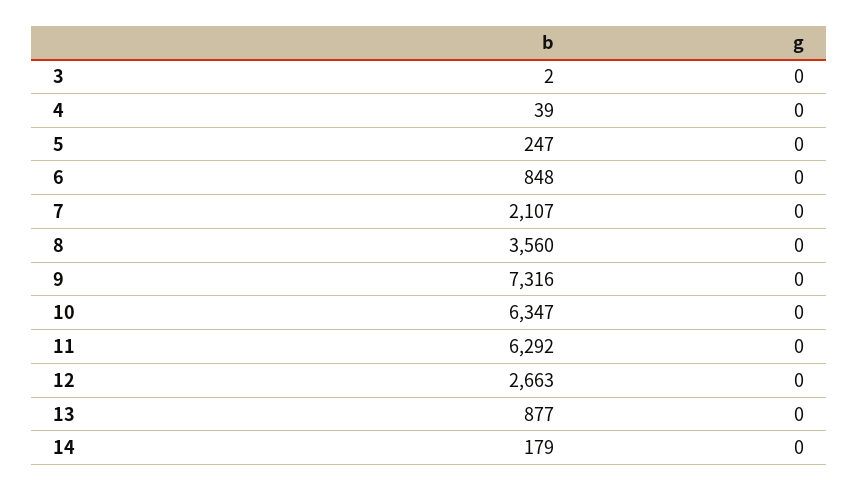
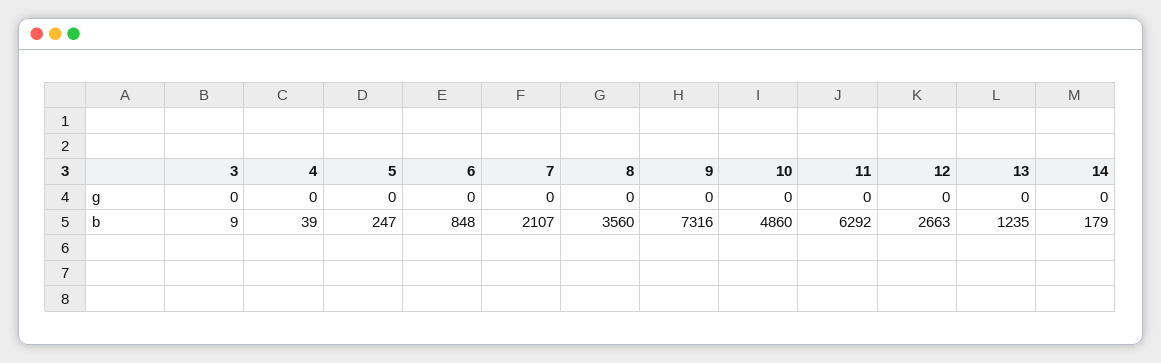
  {
    "b": {
-     "3": 2,
+     "3": 9,
      "4": 39,
      "5": 247,
      "6": 848,
      "7": 2107,
      "8": 3560,
      "9": 7316,
-     "10": 6347,
+     "10": 4860,
      "11": 6292,
      "12": 2663,
-     "13": 877,
+     "13": 1235,
      "14": 179
    },
    "g": {
      "3": 0,
      "4": 0,
      "5": 0,
      "6": 0,
      "7": 0,
      "8": 0,
      "9": 0,
      "10": 0,
      "11": 0,
      "12": 0,
      "13": 0,
      "14": 0
    }
  }

